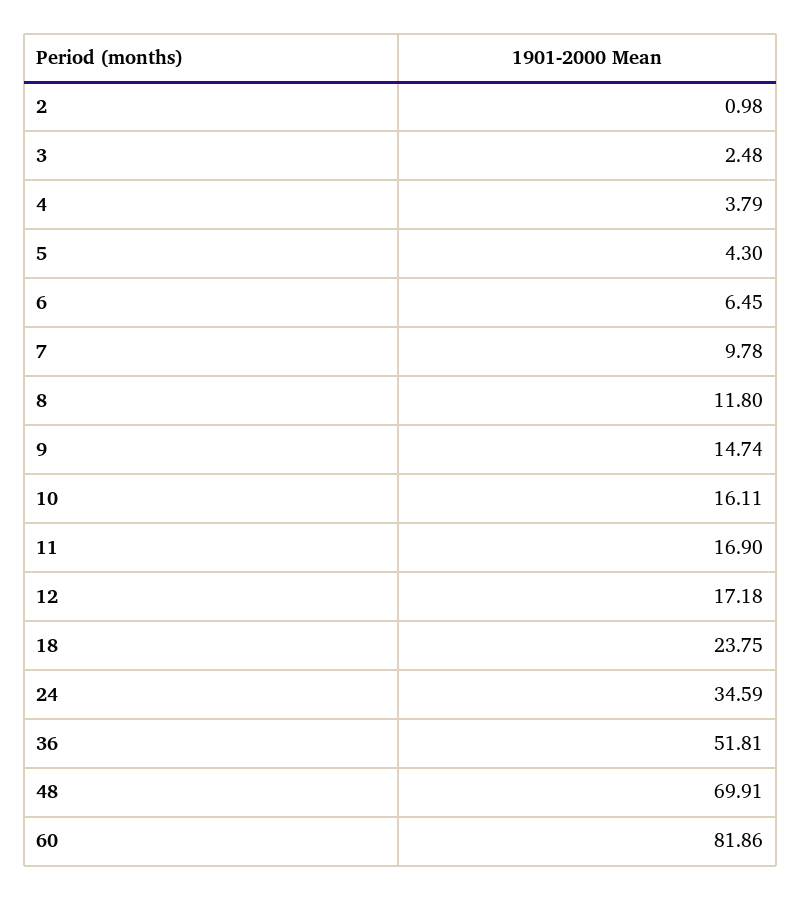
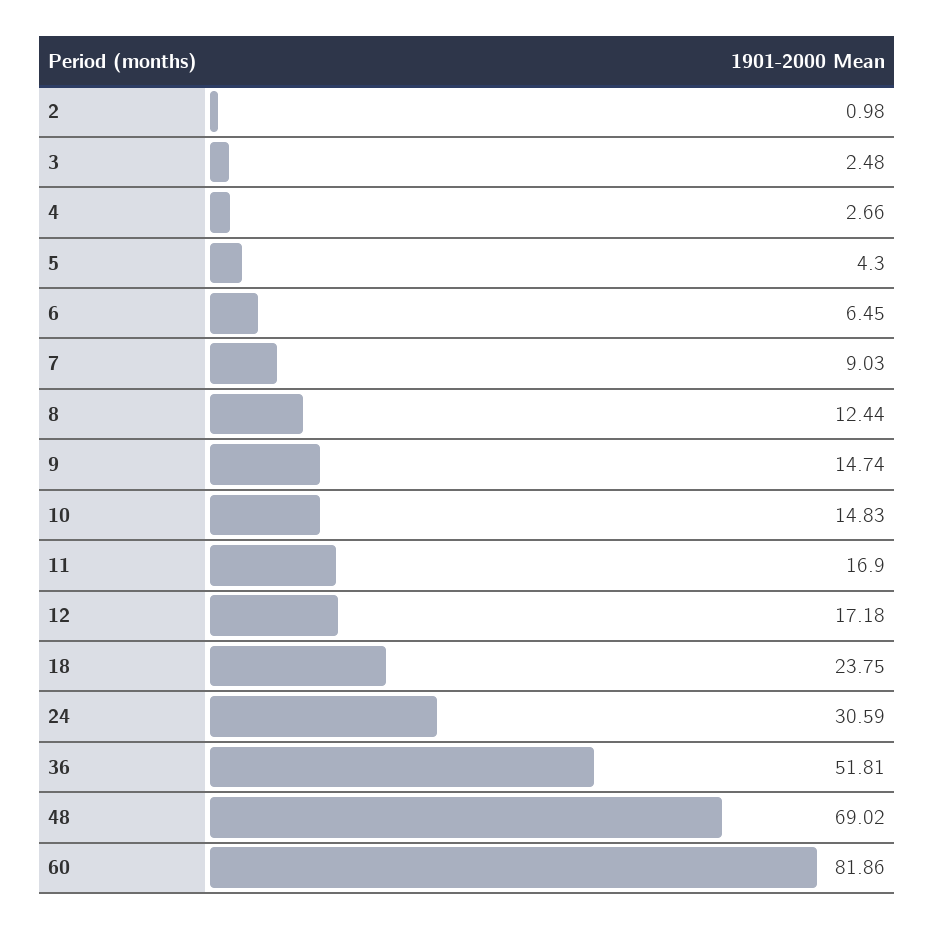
  {
    "2": 0.98,
    "3": 2.48,
-   "4": 3.79,
+   "4": 2.66,
    "5": 4.3,
    "6": 6.45,
-   "7": 9.78,
+   "7": 9.03,
-   "8": 11.8,
+   "8": 12.44,
    "9": 14.74,
-   "10": 16.11,
+   "10": 14.83,
    "11": 16.9,
    "12": 17.18,
    "18": 23.75,
-   "24": 34.59,
+   "24": 30.59,
    "36": 51.81,
-   "48": 69.91,
+   "48": 69.02,
    "60": 81.86
  }

